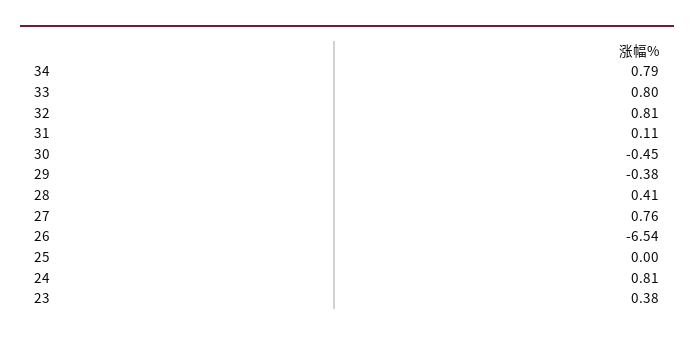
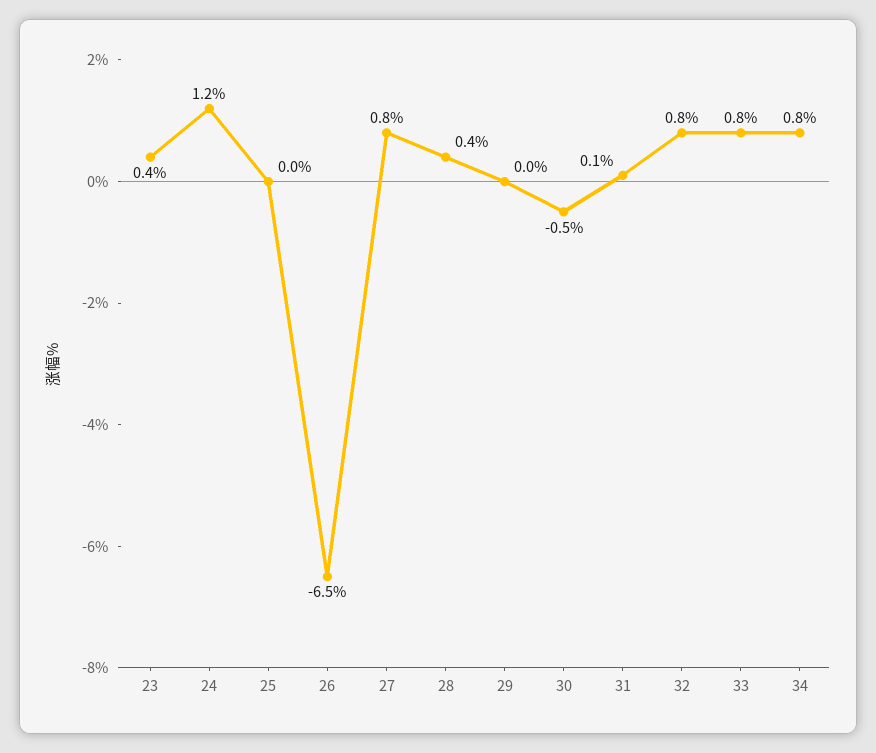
  {
    "34": 0.79,
    "33": 0.8,
    "32": 0.81,
    "31": 0.11,
    "30": -0.45,
-   "29": -0.38,
+   "29": 0,
    "28": 0.41,
    "27": 0.76,
    "26": -6.54,
    "25": 0,
-   "24": 0.81,
+   "24": 1.2,
    "23": 0.38
  }

